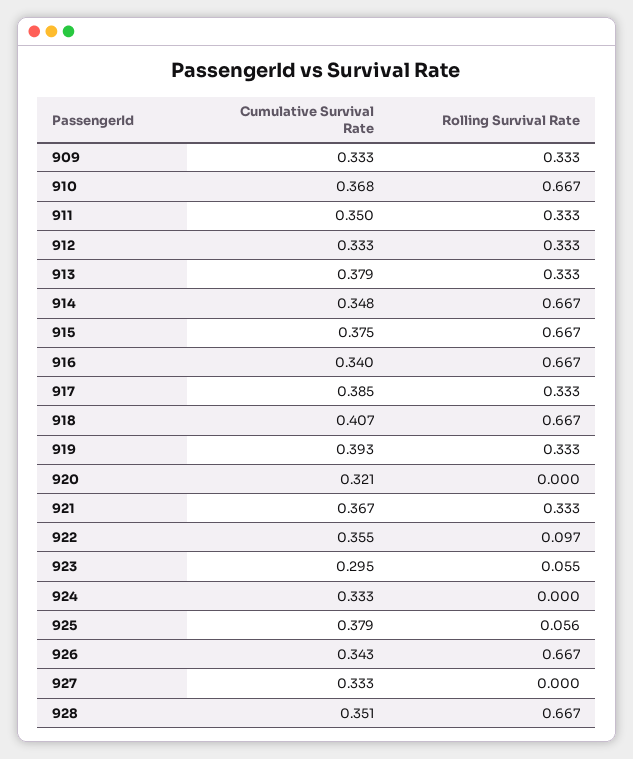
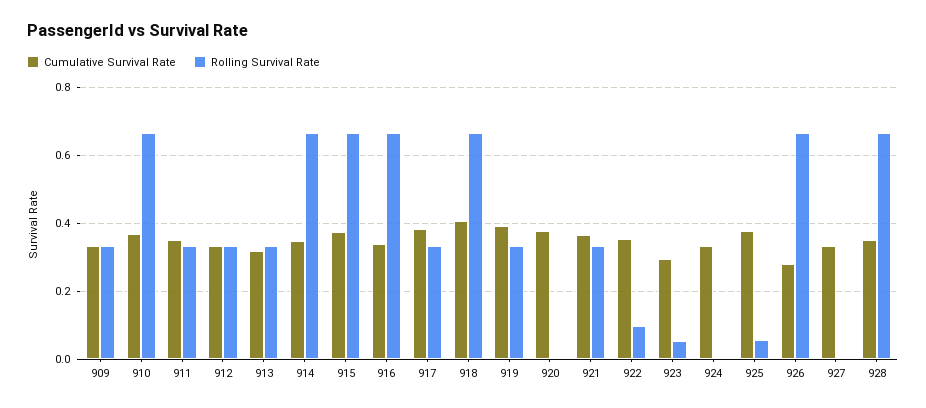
  {
    "Cumulative Survival Rate": {
      "909": 0.333,
      "910": 0.368,
      "911": 0.35,
      "912": 0.333,
-     "913": 0.379,
+     "913": 0.32,
      "914": 0.348,
      "915": 0.375,
      "916": 0.34,
      "917": 0.385,
      "918": 0.407,
      "919": 0.393,
-     "920": 0.321,
+     "920": 0.38,
      "921": 0.367,
      "922": 0.355,
      "923": 0.295,
      "924": 0.333,
      "925": 0.379,
-     "926": 0.343,
+     "926": 0.28,
      "927": 0.333,
      "928": 0.351
    },
    "Rolling Survival Rate": {
      "909": 0.333,
      "910": 0.667,
      "911": 0.333,
      "912": 0.333,
      "913": 0.333,
      "914": 0.667,
      "915": 0.667,
      "916": 0.667,
      "917": 0.333,
      "918": 0.667,
      "919": 0.333,
      "920": 0,
      "921": 0.333,
      "922": 0.097,
      "923": 0.055,
      "924": 0,
      "925": 0.056,
      "926": 0.667,
      "927": 0,
      "928": 0.667
    }
  }

